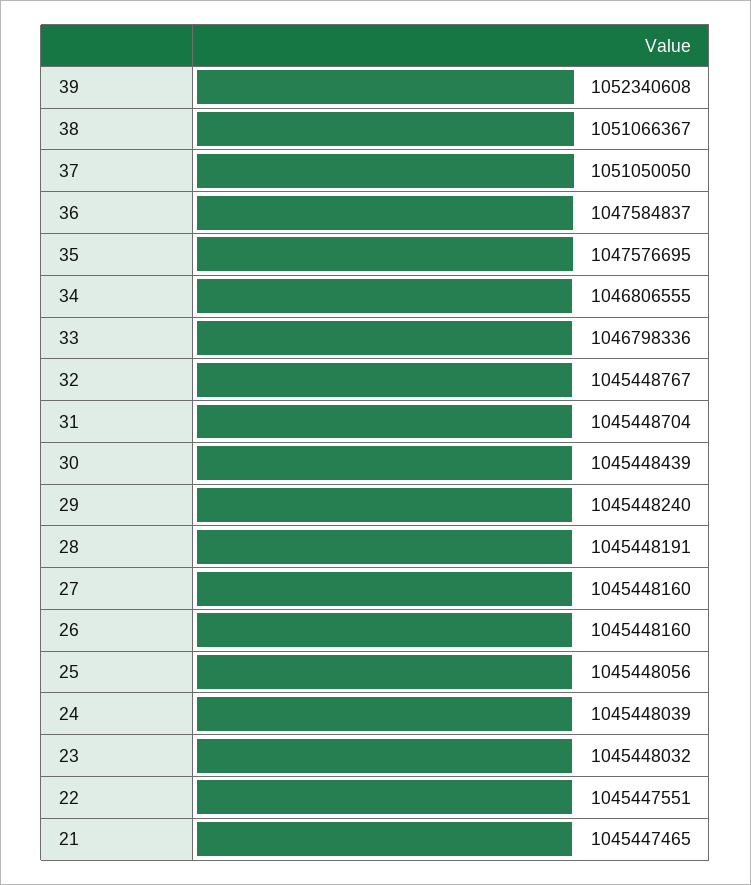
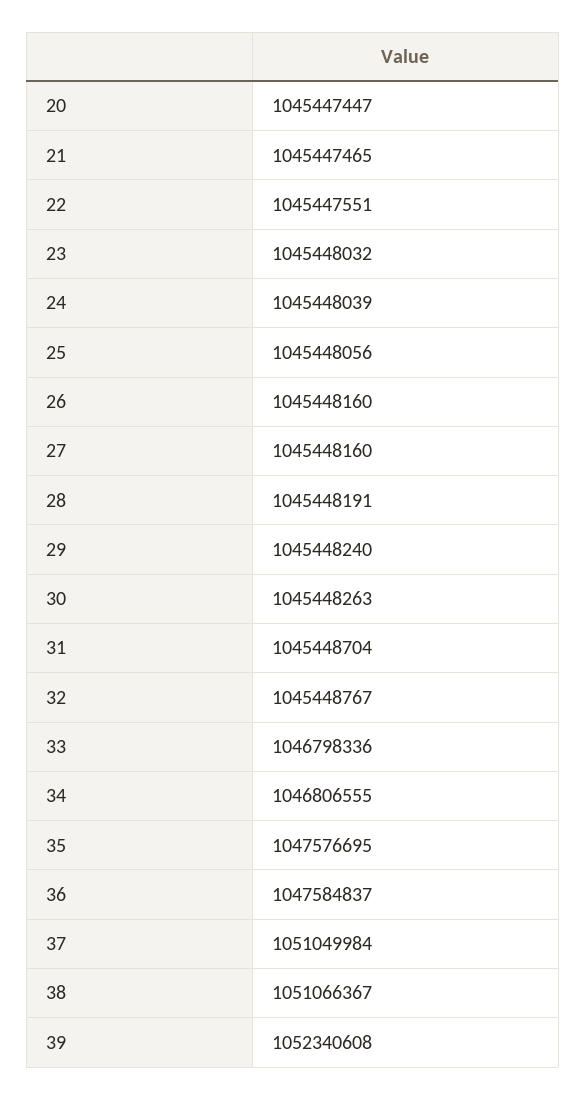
  {
    "39": 1052340608,
    "38": 1051066367,
-   "37": 1051050050,
+   "37": 1051049984,
    "36": 1047584837,
    "35": 1047576695,
    "34": 1046806555,
    "33": 1046798336,
    "32": 1045448767,
    "31": 1045448704,
-   "30": 1045448439,
+   "30": 1045448263,
    "29": 1045448240,
    "28": 1045448191,
    "27": 1045448160,
    "26": 1045448160,
    "25": 1045448056,
    "24": 1045448039,
    "23": 1045448032,
    "22": 1045447551,
-   "21": 1045447465
+   "21": 1045447465,
+   "20": 1045447447
  }

